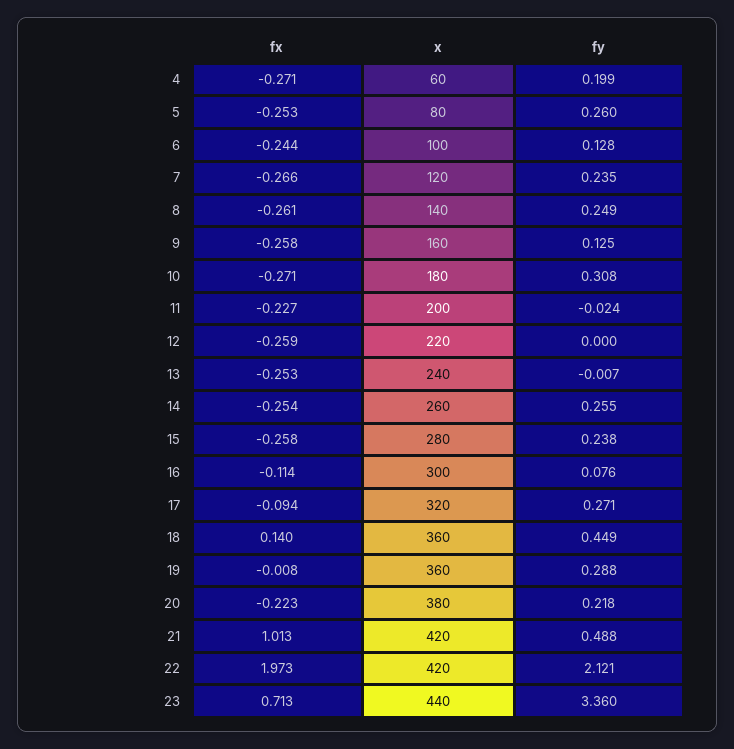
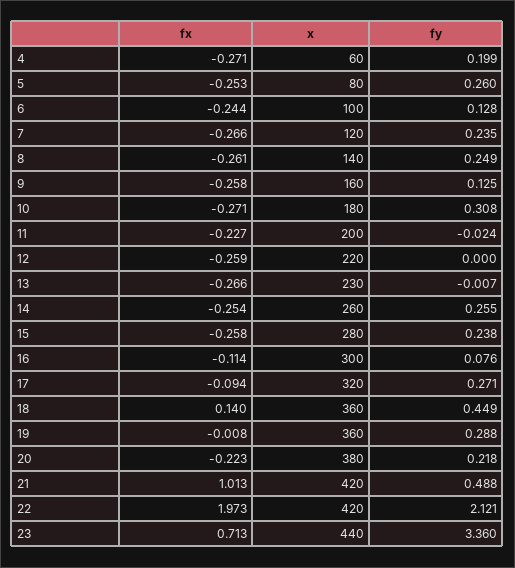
  {
    "fx": {
      "4": -0.271,
      "5": -0.253,
      "6": -0.244,
      "7": -0.266,
      "8": -0.261,
      "9": -0.258,
      "10": -0.271,
      "11": -0.227,
      "12": -0.259,
-     "13": -0.253,
+     "13": -0.266,
      "14": -0.254,
      "15": -0.258,
      "16": -0.114,
      "17": -0.094,
      "18": 0.14,
      "19": -0.008,
      "20": -0.223,
      "21": 1.013,
      "22": 1.973,
      "23": 0.713
    },
    "x": {
      "4": 60,
      "5": 80,
      "6": 100,
      "7": 120,
      "8": 140,
      "9": 160,
      "10": 180,
      "11": 200,
      "12": 220,
-     "13": 240,
+     "13": 230,
      "14": 260,
      "15": 280,
      "16": 300,
      "17": 320,
      "18": 360,
      "19": 360,
      "20": 380,
      "21": 420,
      "22": 420,
      "23": 440
    },
    "fy": {
      "4": 0.199,
      "5": 0.26,
      "6": 0.128,
      "7": 0.235,
      "8": 0.249,
      "9": 0.125,
      "10": 0.308,
      "11": -0.024,
      "12": 0,
      "13": -0.007,
      "14": 0.255,
      "15": 0.238,
      "16": 0.076,
      "17": 0.271,
      "18": 0.449,
      "19": 0.288,
      "20": 0.218,
      "21": 0.488,
      "22": 2.121,
      "23": 3.36
    }
  }

